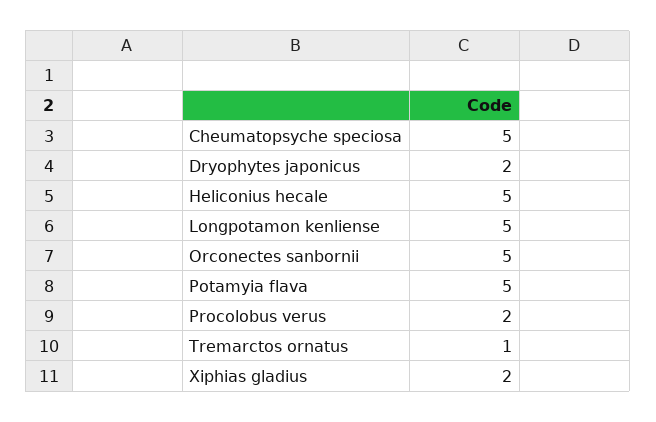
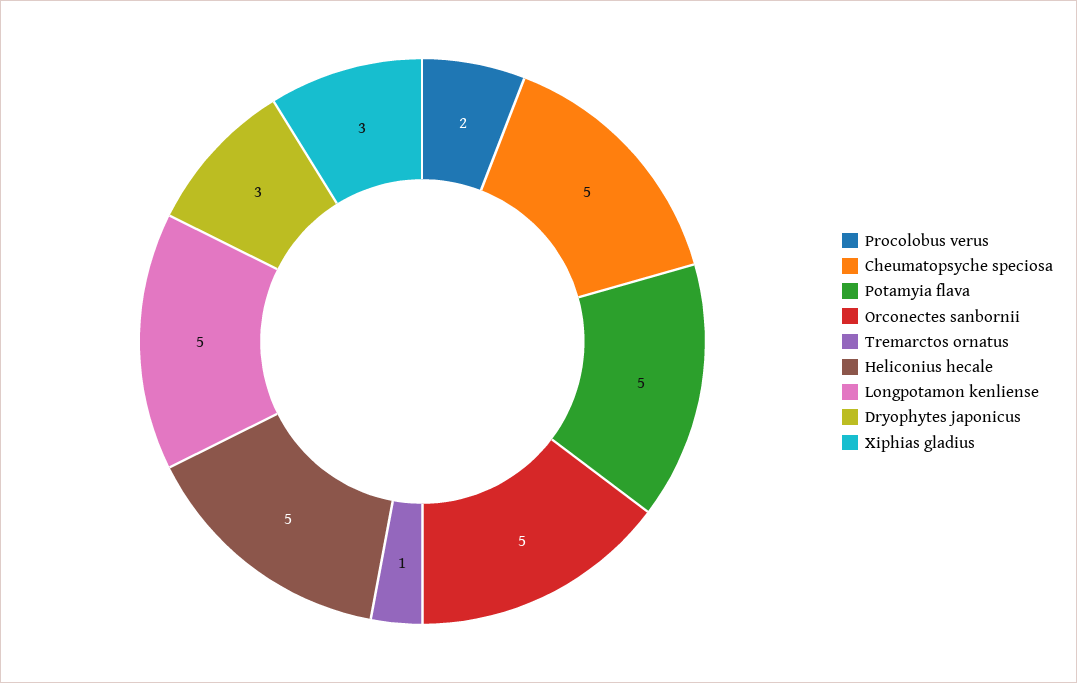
  {
    "Cheumatopsyche speciosa": 5,
-   "Dryophytes japonicus": 2,
+   "Dryophytes japonicus": 3,
    "Heliconius hecale": 5,
    "Longpotamon kenliense": 5,
    "Orconectes sanbornii": 5,
    "Potamyia flava": 5,
    "Procolobus verus": 2,
    "Tremarctos ornatus": 1,
-   "Xiphias gladius": 2
+   "Xiphias gladius": 3
  }

